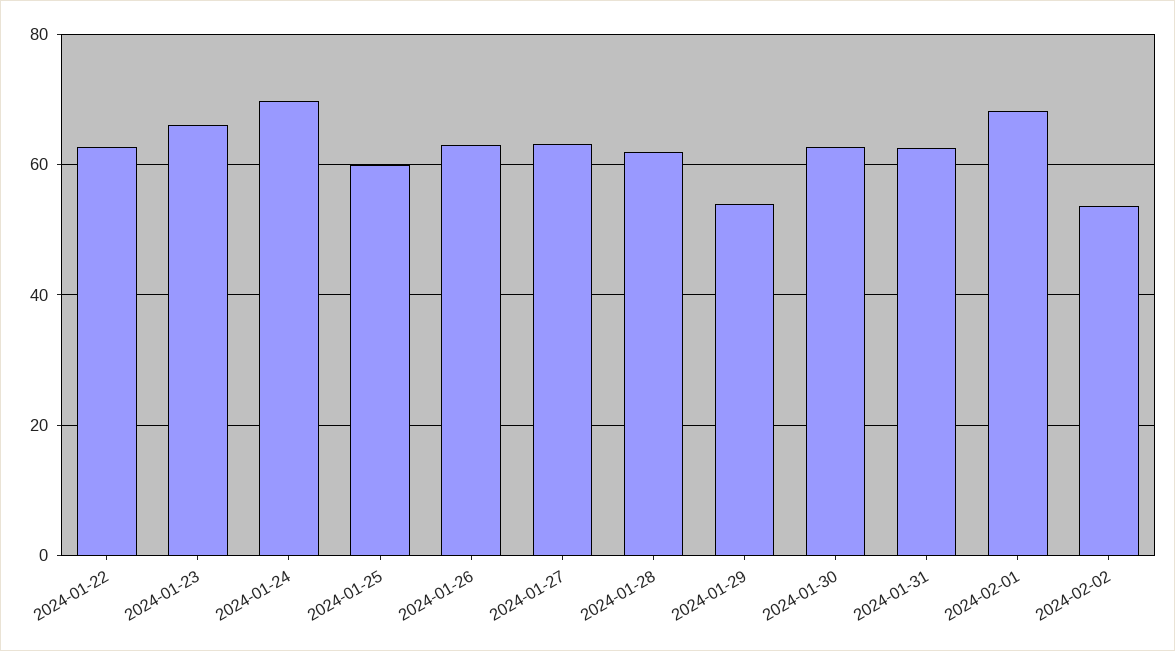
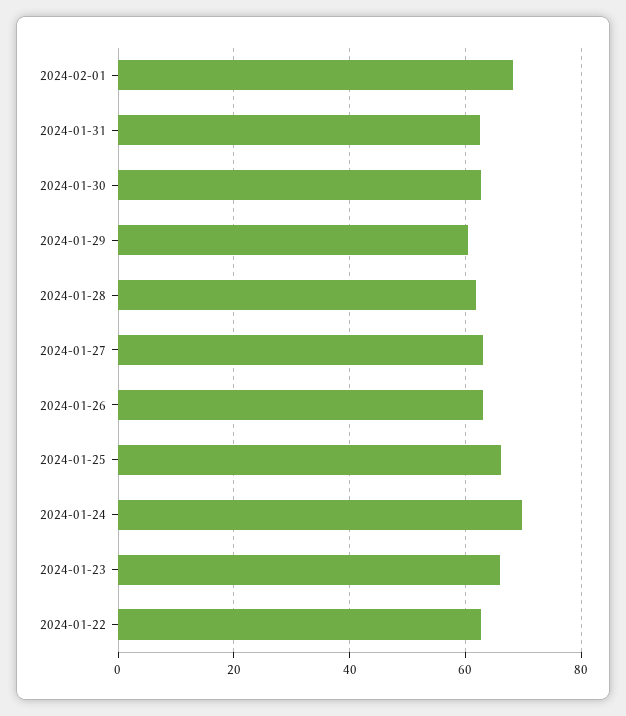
  {
    "2024-01-22": 62,
    "2024-01-23": 66,
    "2024-01-24": 70,
-   "2024-01-25": 60,
+   "2024-01-25": 66,
    "2024-01-26": 64,
    "2024-01-27": 64,
    "2024-01-28": 62,
-   "2024-01-29": 54,
+   "2024-01-29": 60,
    "2024-01-30": 62,
    "2024-01-31": 62,
-   "2024-02-01": 68,
+   "2024-02-01": 68
-   "2024-02-02": 54
  }

